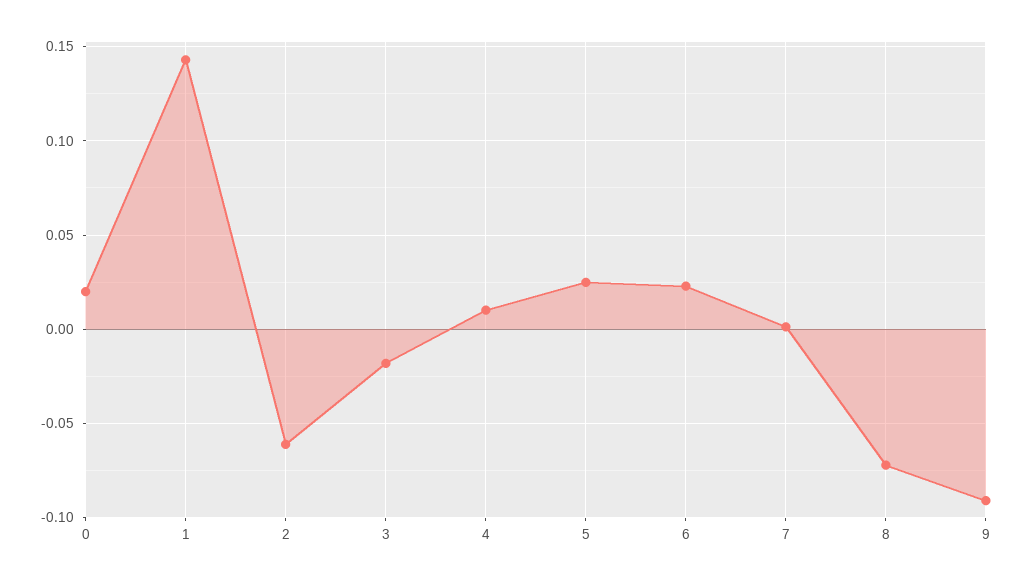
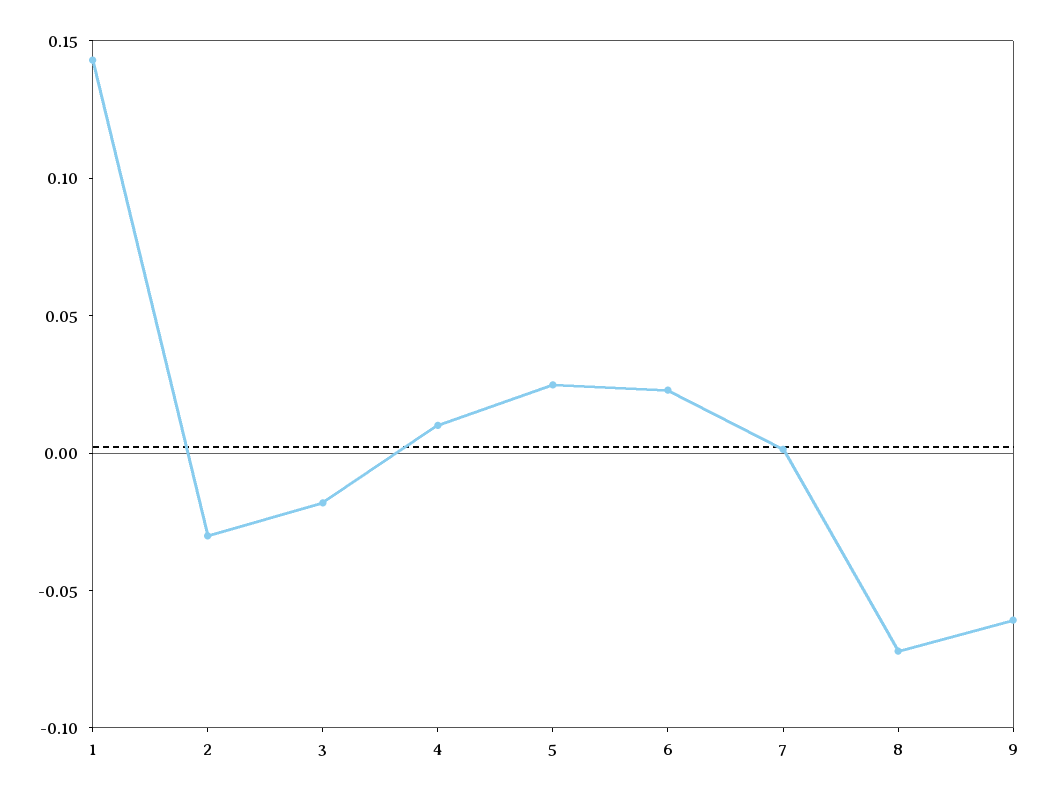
  {
-   "0": 0.02,
    "1": 0.145,
-   "2": -0.06,
+   "2": -0.03,
    "3": -0.02,
    "4": 0.01,
    "5": 0.025,
    "6": 0.025,
    "7": 0,
    "8": -0.07,
-   "9": -0.09
+   "9": -0.06
  }

